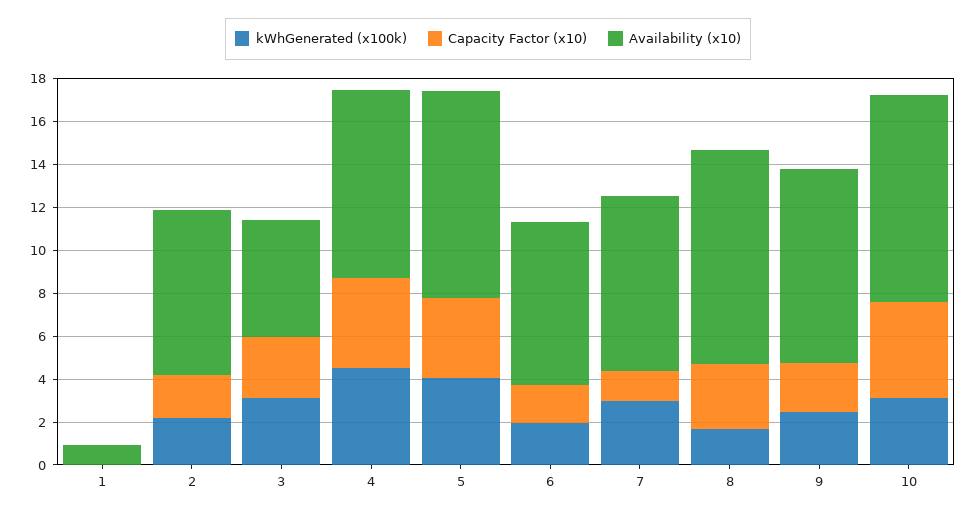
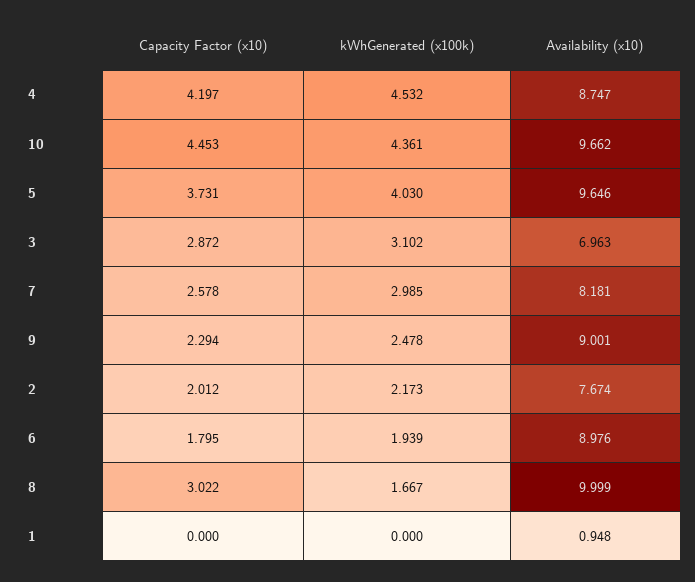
  {
    "kWhGenerated (x100k)": {
      "1": 0,
      "2": 2.173,
      "3": 3.102,
      "4": 4.532,
      "5": 4.03,
      "6": 1.939,
      "7": 2.985,
      "8": 1.667,
      "9": 2.478,
-     "10": 3
+     "10": 4.361
    },
    "Capacity Factor (x10)": {
      "1": 0,
      "2": 2.012,
      "3": 2.872,
      "4": 4.197,
      "5": 3.731,
      "6": 1.795,
-     "7": 1.5,
+     "7": 2.578,
      "8": 3.022,
      "9": 2.294,
      "10": 4.453
    },
    "Availability (x10)": {
      "1": 0.948,
      "2": 7.674,
-     "3": 5.5,
+     "3": 6.963,
      "4": 8.747,
      "5": 9.646,
-     "6": 7.5,
+     "6": 8.976,
      "7": 8.181,
      "8": 9.999,
      "9": 9.001,
      "10": 9.662
    }
  }

